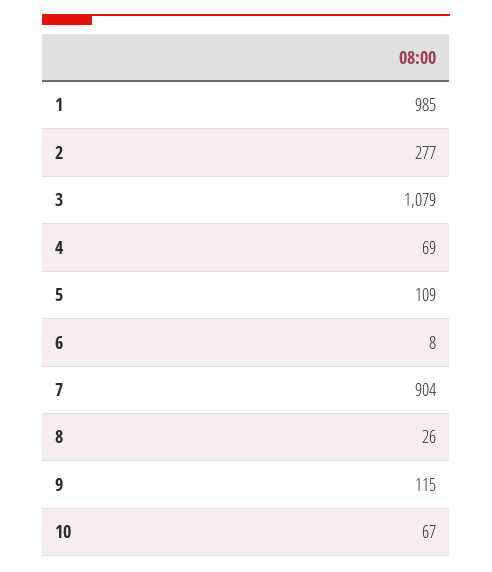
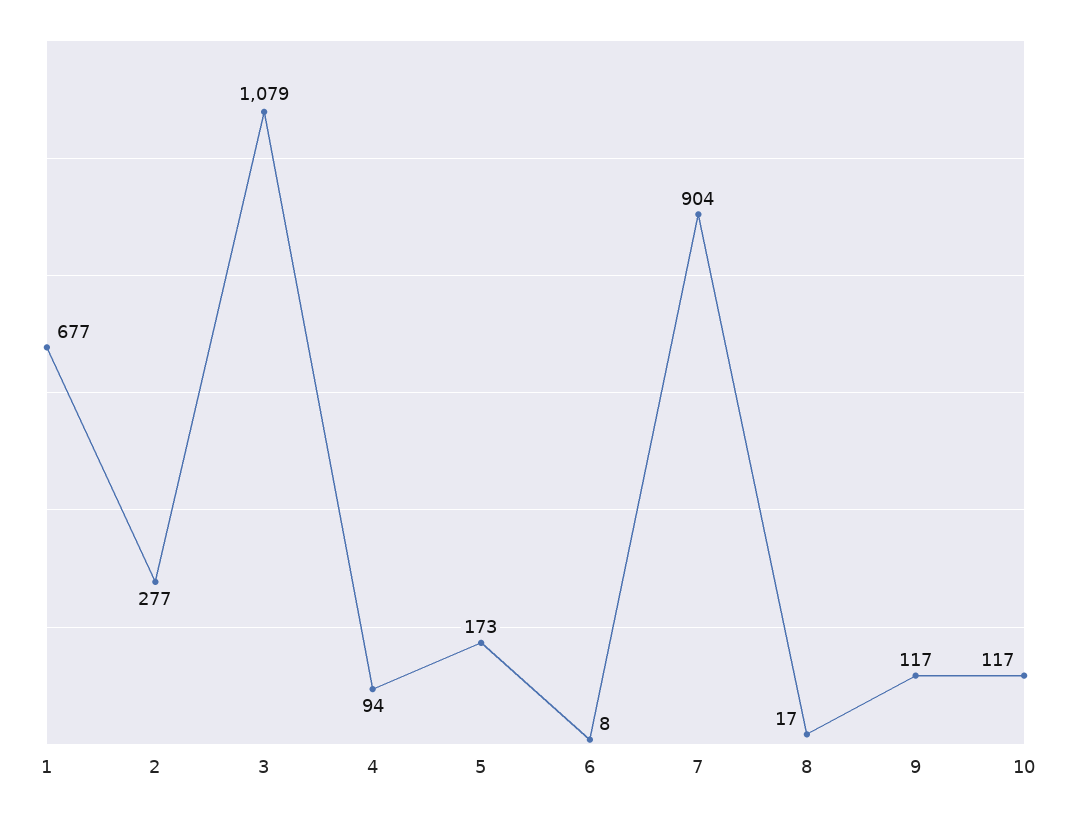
  {
-   "1": 985,
+   "1": 677,
    "2": 277,
    "3": 1079,
-   "4": 69,
+   "4": 94,
-   "5": 109,
+   "5": 173,
    "6": 8,
    "7": 904,
-   "8": 26,
+   "8": 17,
-   "9": 115,
+   "9": 117,
-   "10": 67
+   "10": 117
  }

